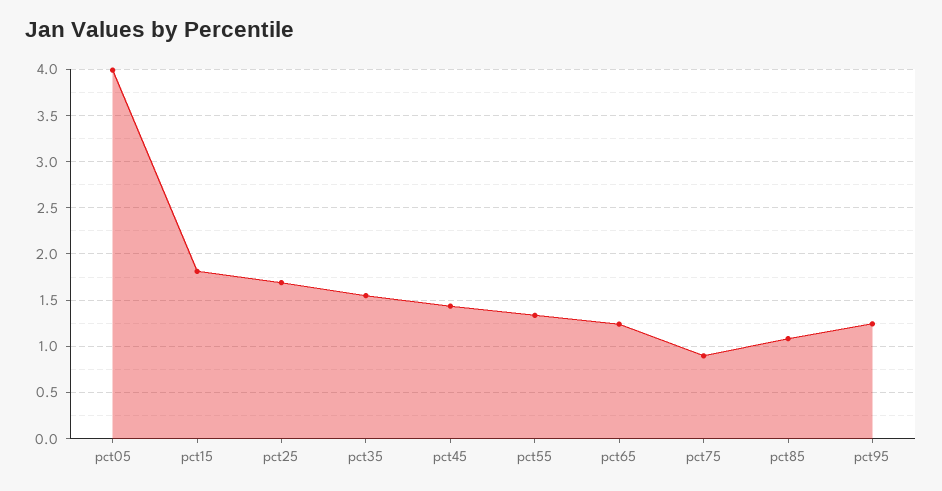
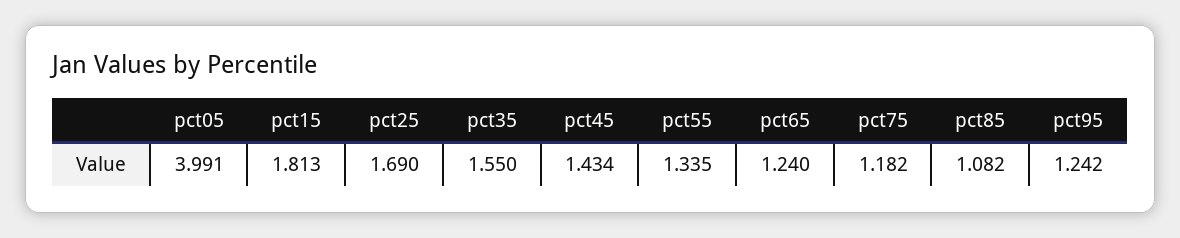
  {
    "pct05": 3.991,
    "pct15": 1.813,
    "pct25": 1.69,
    "pct35": 1.55,
    "pct45": 1.434,
    "pct55": 1.335,
    "pct65": 1.24,
-   "pct75": 0.9,
+   "pct75": 1.182,
    "pct85": 1.082,
    "pct95": 1.242
  }

